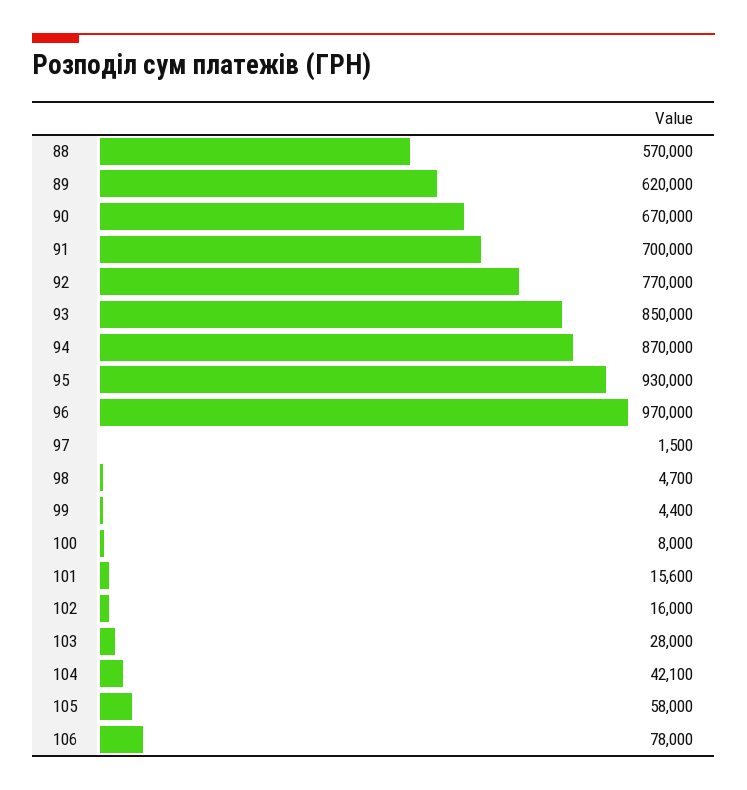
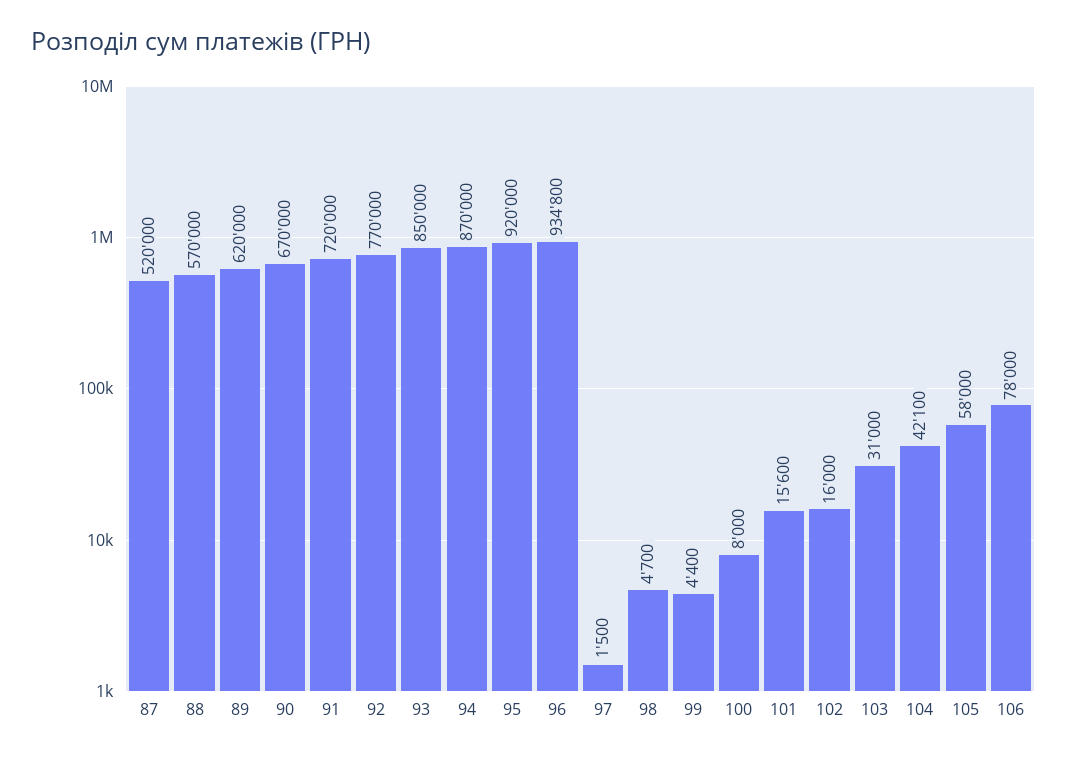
  {
    "88": 570000,
    "89": 620000,
    "90": 670000,
-   "91": 700000,
+   "91": 720000,
    "92": 770000,
    "93": 850000,
    "94": 870000,
-   "95": 930000,
+   "95": 920000,
-   "96": 970000,
+   "96": 934800,
    "97": 1500,
    "98": 4700,
    "99": 4400,
    "100": 8000,
    "101": 15600,
    "102": 16000,
-   "103": 28000,
+   "103": 31000,
    "104": 42100,
    "105": 58000,
-   "106": 78000
+   "106": 78000,
+   "87": 520000
  }

